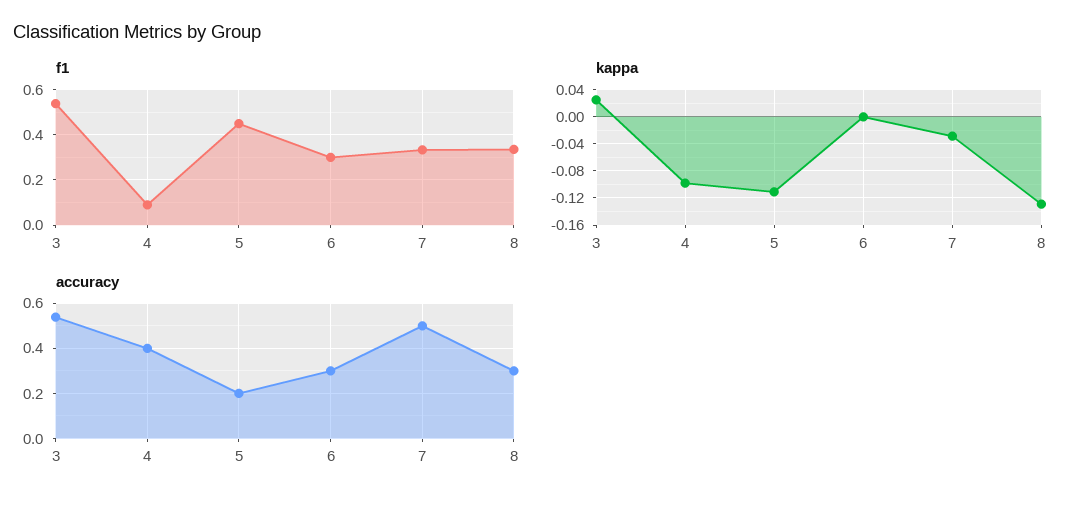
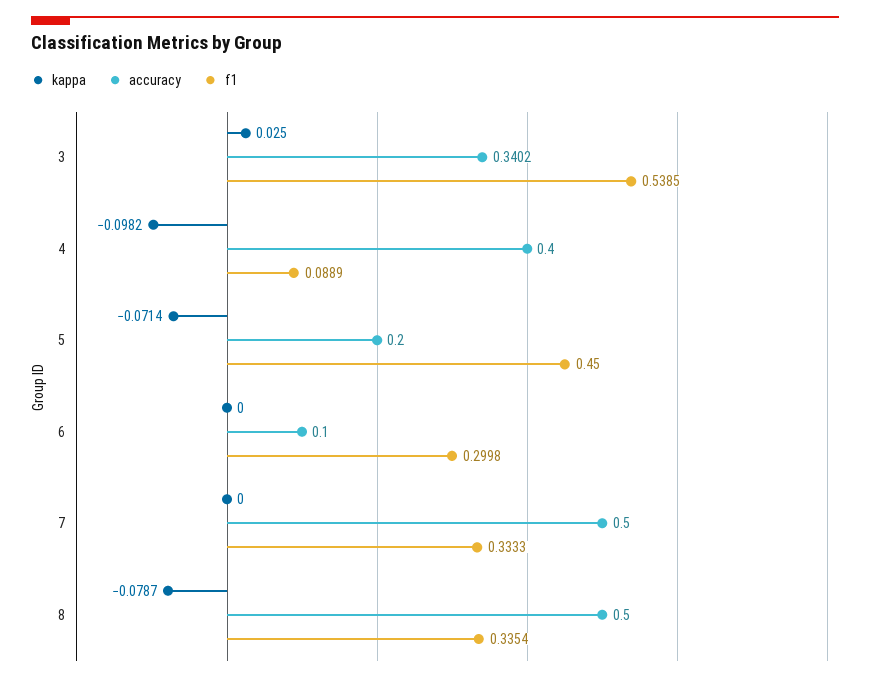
  {
    "f1": {
      "3": 0.5385,
      "4": 0.0889,
      "5": 0.45,
      "6": 0.2998,
      "7": 0.3333,
      "8": 0.3354
    },
    "kappa": {
      "3": 0.025,
      "4": -0.0982,
-     "5": -0.11,
+     "5": -0.0714,
      "6": 0,
-     "7": -0.03,
+     "7": 0,
-     "8": -0.13
+     "8": -0.0787
    },
    "accuracy": {
-     "3": 0.55,
+     "3": 0.3402,
      "4": 0.4,
      "5": 0.2,
-     "6": 0.3,
+     "6": 0.1,
      "7": 0.5,
-     "8": 0.3
+     "8": 0.5
    }
  }

